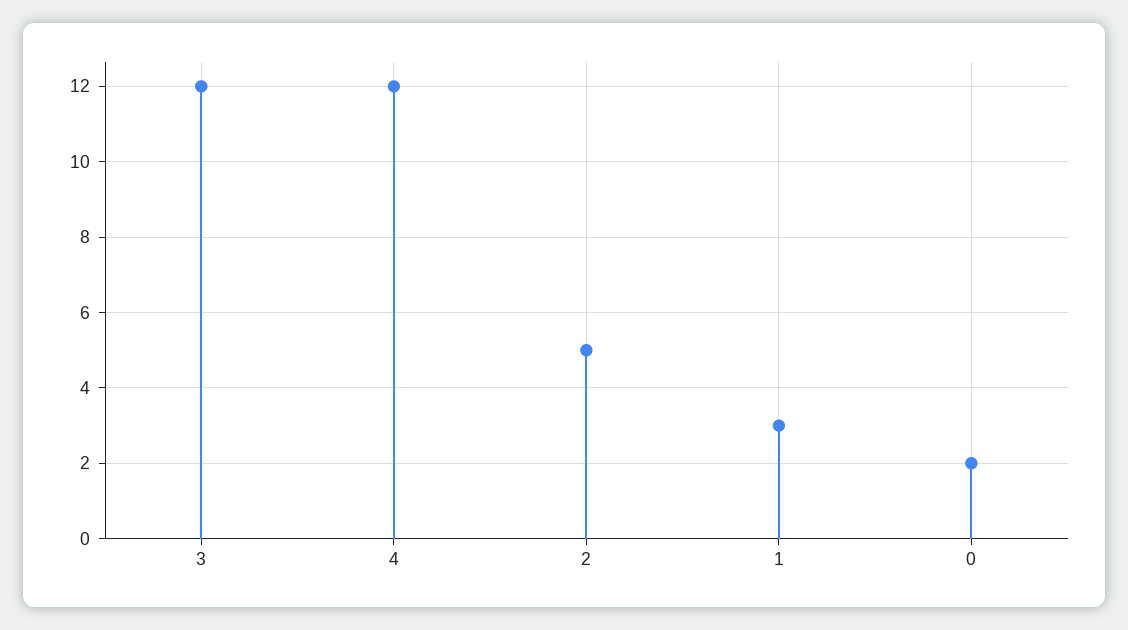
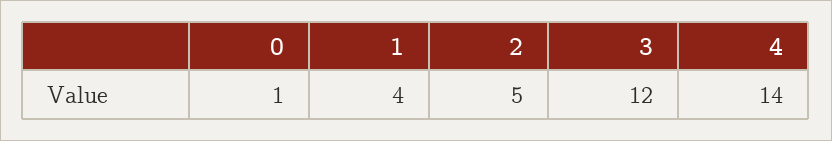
  {
    "3": 12,
-   "4": 12,
+   "4": 14,
    "2": 5,
-   "1": 3,
+   "1": 4,
-   "0": 2
+   "0": 1
  }

